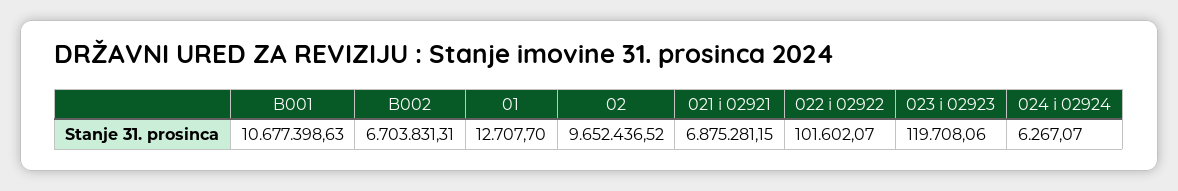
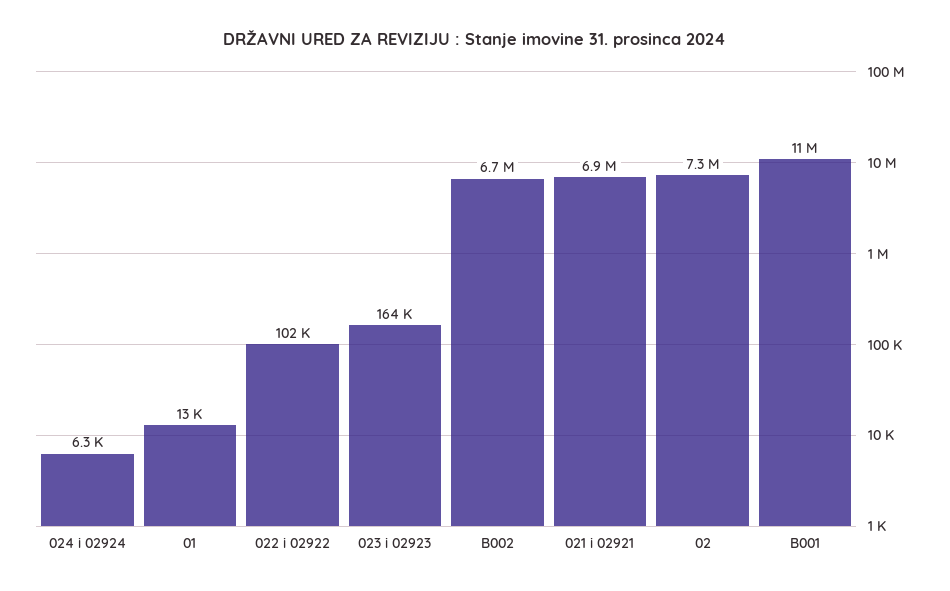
  {
    "B001": 10677398.63,
    "B002": 6703831.31,
    "01": 12707.7,
-   "02": 9652436.52,
+   "02": 7300000,
    "021 i 02921": 6875281.15,
    "022 i 02922": 101602.07,
-   "023 i 02923": 119708.06,
+   "023 i 02923": 164000,
    "024 i 02924": 6267.07
  }

